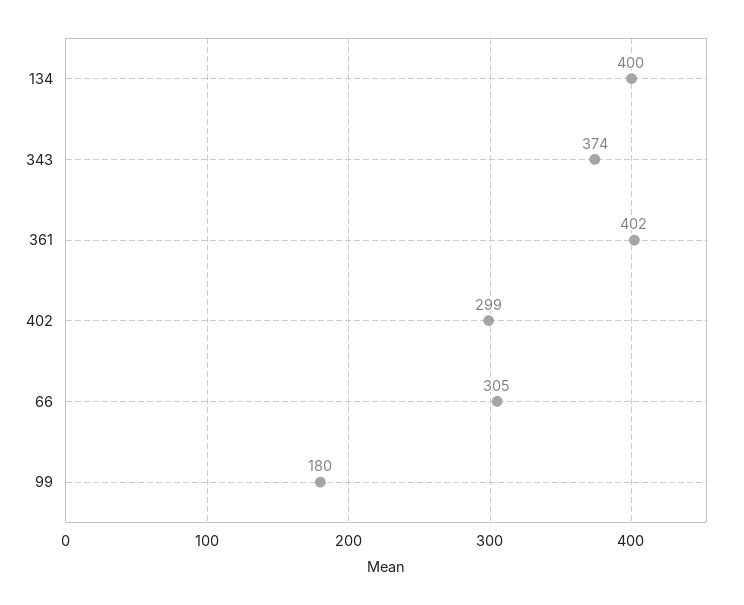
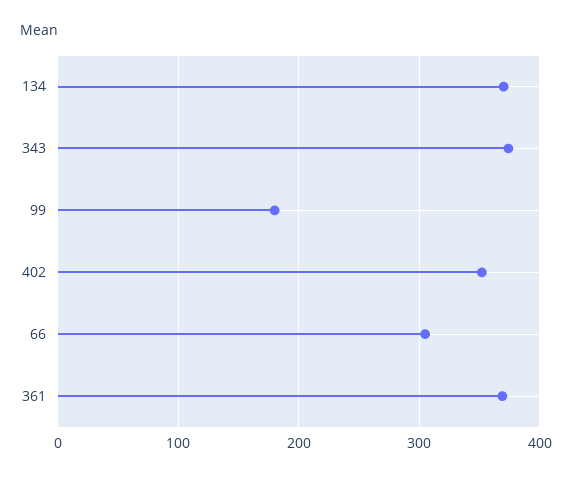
  {
-   "134": 400,
+   "134": 370,
    "343": 374,
-   "361": 402,
+   "361": 370,
-   "402": 299,
+   "402": 350,
    "66": 305,
    "99": 180
  }

